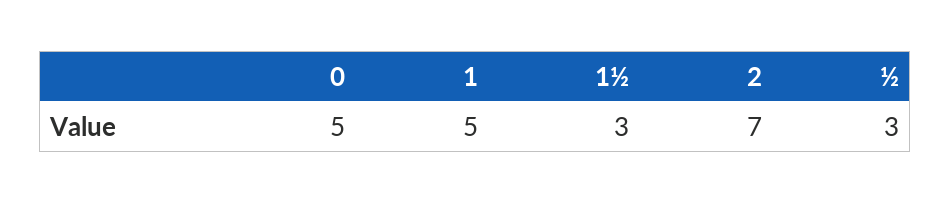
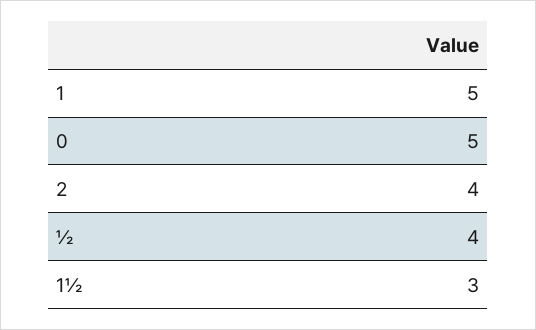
  {
    "0": 5,
    "1": 5,
    "1½": 3,
-   "2": 7,
+   "2": 4,
-   "½": 3
+   "½": 4
  }

